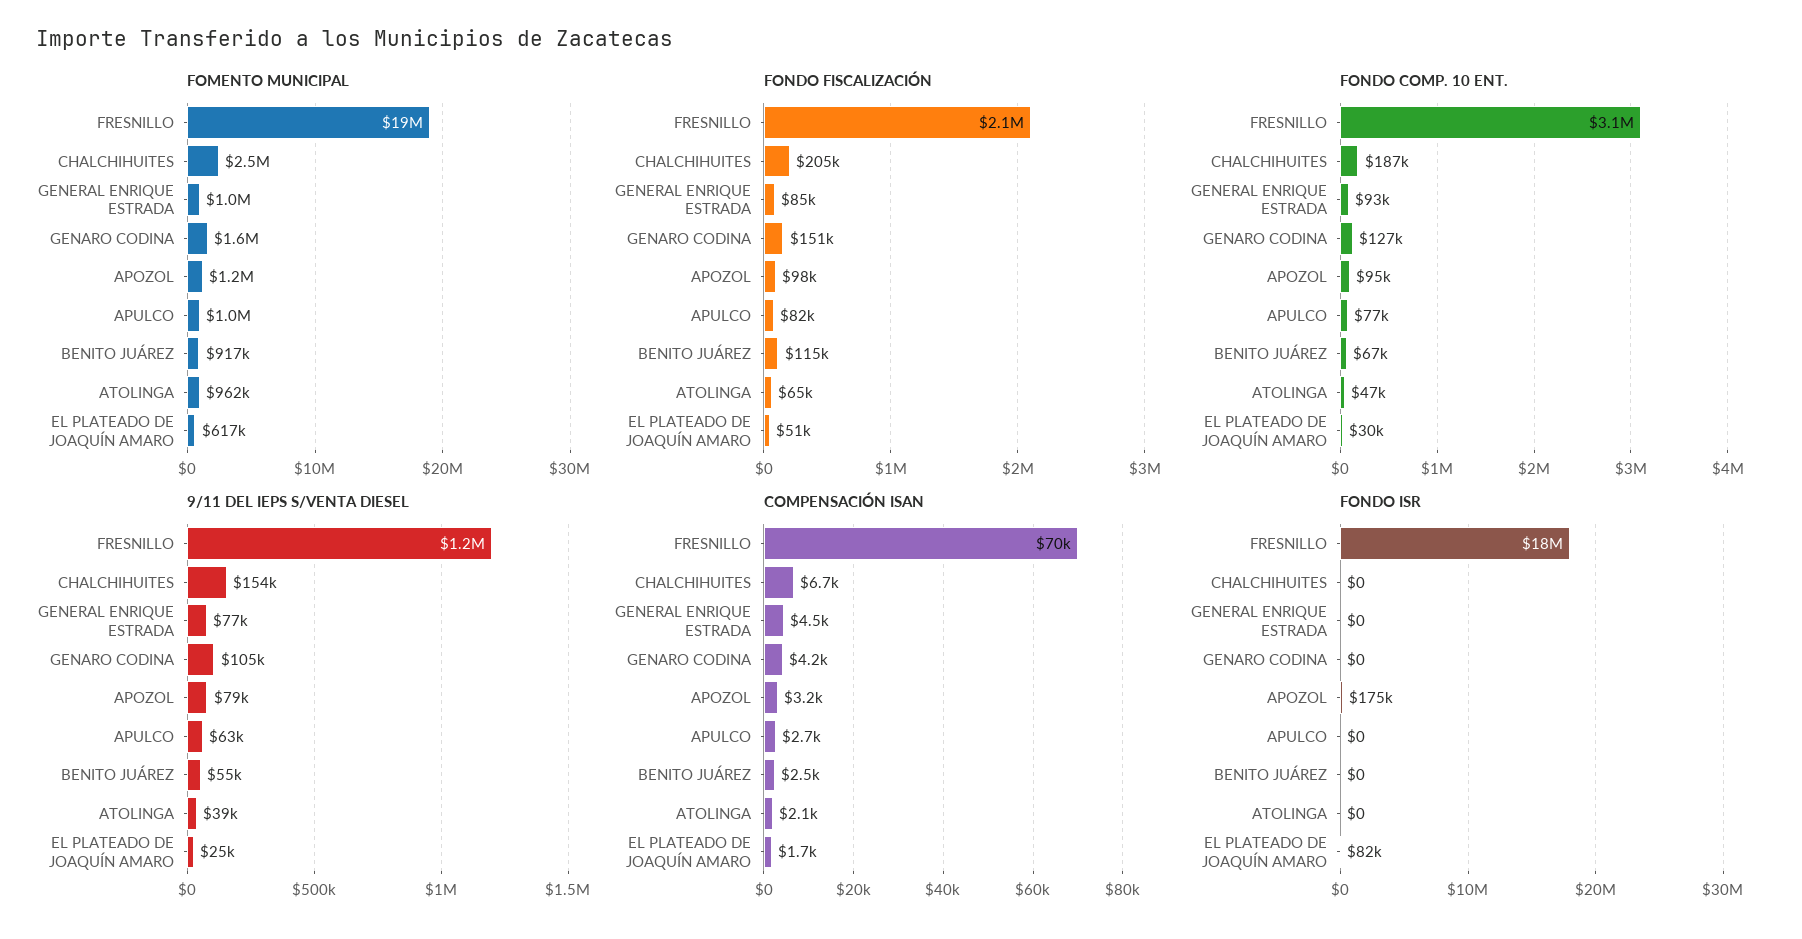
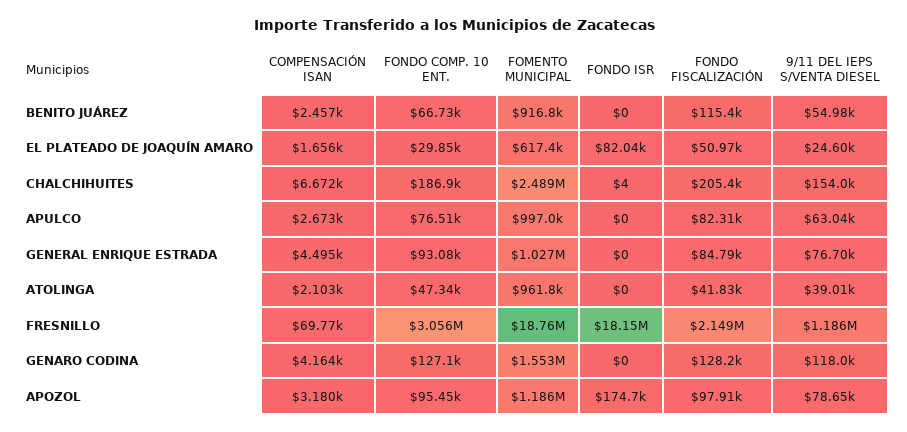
  {
    "FOMENTO MUNICIPAL": {
      "FRESNILLO": 18760000,
      "CHALCHIHUITES": 2489000,
      "GENERAL ENRIQUE ESTRADA": 1027000,
      "GENARO CODINA": 1553000,
      "APOZOL": 1186000,
      "APULCO": 997000,
      "BENITO JUÁREZ": 916800,
      "ATOLINGA": 961800,
      "EL PLATEADO DE JOAQUÍN AMARO": 617400
    },
    "FONDO FISCALIZACIÓN": {
      "FRESNILLO": 2149000,
      "CHALCHIHUITES": 205400,
      "GENERAL ENRIQUE ESTRADA": 84790,
-     "GENARO CODINA": 151000,
+     "GENARO CODINA": 128200,
      "APOZOL": 97910,
      "APULCO": 82310,
      "BENITO JUÁREZ": 115400,
-     "ATOLINGA": 65000,
+     "ATOLINGA": 41830,
      "EL PLATEADO DE JOAQUÍN AMARO": 50970
    },
    "FONDO COMP. 10 ENT.": {
      "FRESNILLO": 3056000,
      "CHALCHIHUITES": 186900,
      "GENERAL ENRIQUE ESTRADA": 93080,
      "GENARO CODINA": 127100,
      "APOZOL": 95450,
      "APULCO": 76510,
      "BENITO JUÁREZ": 66730,
      "ATOLINGA": 47340,
      "EL PLATEADO DE JOAQUÍN AMARO": 29850
    },
    "9/11 DEL IEPS S/VENTA DIESEL": {
      "FRESNILLO": 1186000,
      "CHALCHIHUITES": 154000,
      "GENERAL ENRIQUE ESTRADA": 76700,
-     "GENARO CODINA": 105000,
+     "GENARO CODINA": 118000,
      "APOZOL": 78650,
      "APULCO": 63040,
      "BENITO JUÁREZ": 54980,
      "ATOLINGA": 39010,
      "EL PLATEADO DE JOAQUÍN AMARO": 24600
    },
    "COMPENSACIÓN ISAN": {
      "FRESNILLO": 69770,
      "CHALCHIHUITES": 6672,
      "GENERAL ENRIQUE ESTRADA": 4495,
      "GENARO CODINA": 4164,
      "APOZOL": 3180,
      "APULCO": 2673,
      "BENITO JUÁREZ": 2457,
      "ATOLINGA": 2103,
      "EL PLATEADO DE JOAQUÍN AMARO": 1656
    },
    "FONDO ISR": {
      "FRESNILLO": 18150000,
-     "CHALCHIHUITES": 0,
+     "CHALCHIHUITES": 4,
      "GENERAL ENRIQUE ESTRADA": 0,
      "GENARO CODINA": 0,
      "APOZOL": 174700,
      "APULCO": 0,
      "BENITO JUÁREZ": 0,
      "ATOLINGA": 0,
      "EL PLATEADO DE JOAQUÍN AMARO": 82040
    }
  }

